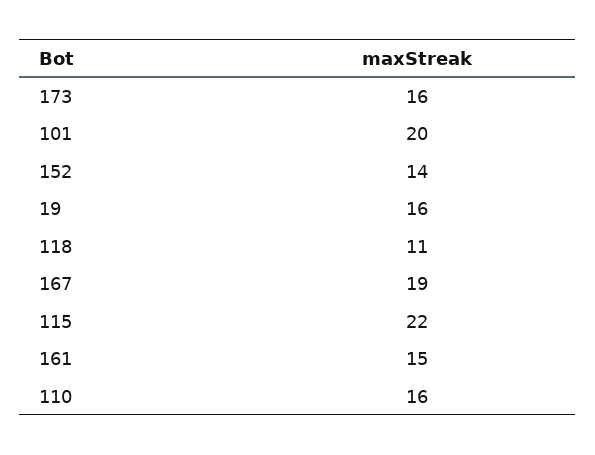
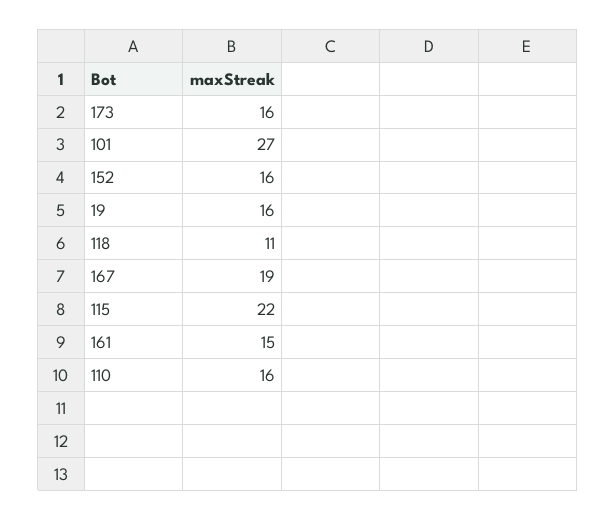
  {
    "173": 16,
-   "101": 20,
+   "101": 27,
-   "152": 14,
+   "152": 16,
    "19": 16,
    "118": 11,
    "167": 19,
    "115": 22,
    "161": 15,
    "110": 16
  }

